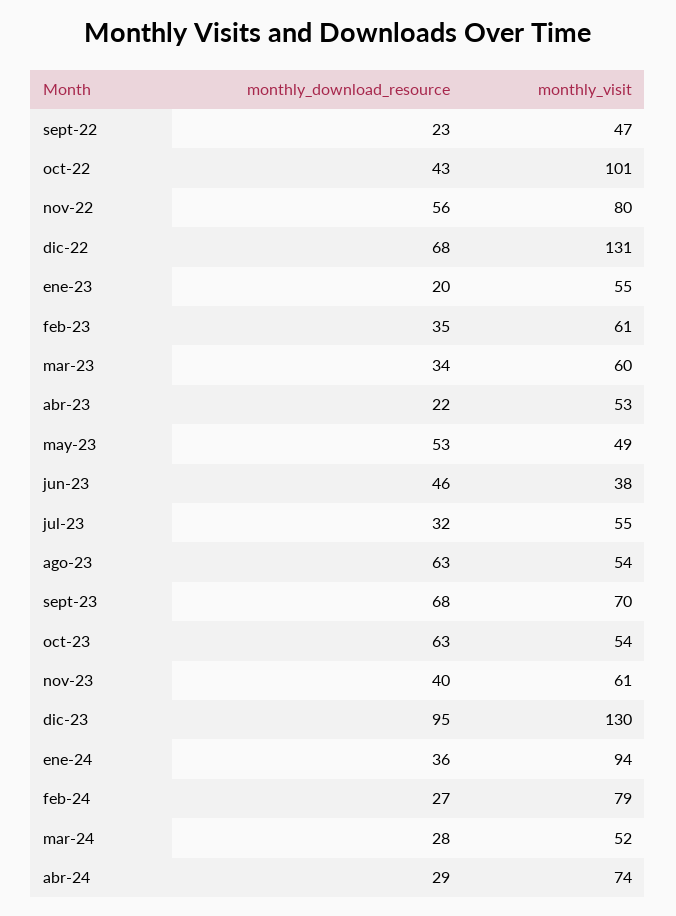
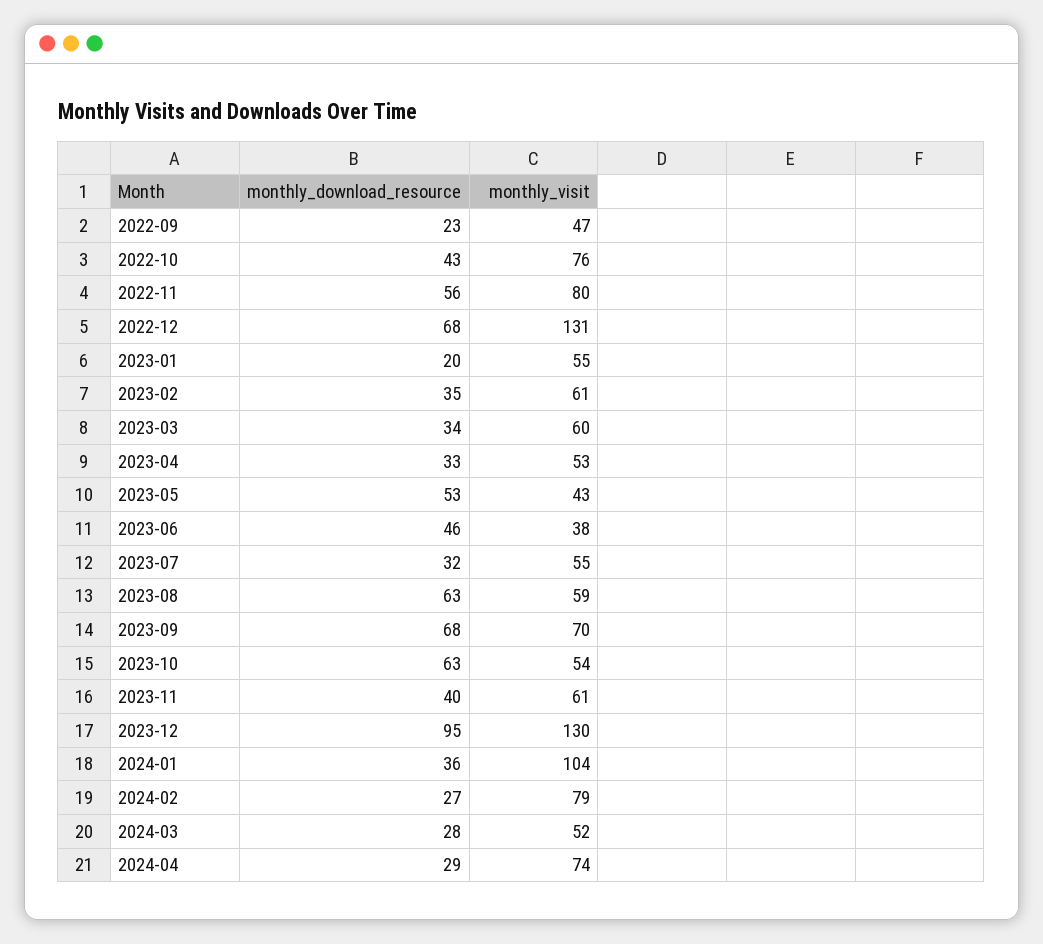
  {
    "monthly_download_resource": {
      "sept-22": 23,
      "oct-22": 43,
      "nov-22": 56,
      "dic-22": 68,
      "ene-23": 20,
      "feb-23": 35,
      "mar-23": 34,
-     "abr-23": 22,
+     "abr-23": 33,
      "may-23": 53,
      "jun-23": 46,
      "jul-23": 32,
      "ago-23": 63,
      "sept-23": 68,
      "oct-23": 63,
      "nov-23": 40,
      "dic-23": 95,
      "ene-24": 36,
      "feb-24": 27,
      "mar-24": 28,
      "abr-24": 29
    },
    "monthly_visit": {
      "sept-22": 47,
-     "oct-22": 101,
+     "oct-22": 76,
      "nov-22": 80,
      "dic-22": 131,
      "ene-23": 55,
      "feb-23": 61,
      "mar-23": 60,
      "abr-23": 53,
-     "may-23": 49,
+     "may-23": 43,
      "jun-23": 38,
      "jul-23": 55,
-     "ago-23": 54,
+     "ago-23": 59,
      "sept-23": 70,
      "oct-23": 54,
      "nov-23": 61,
      "dic-23": 130,
-     "ene-24": 94,
+     "ene-24": 104,
      "feb-24": 79,
      "mar-24": 52,
      "abr-24": 74
    }
  }

